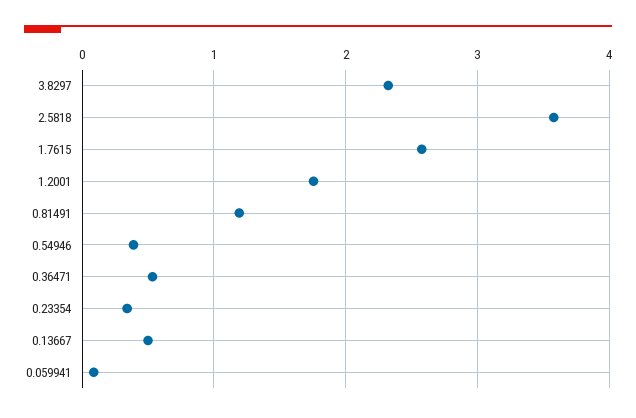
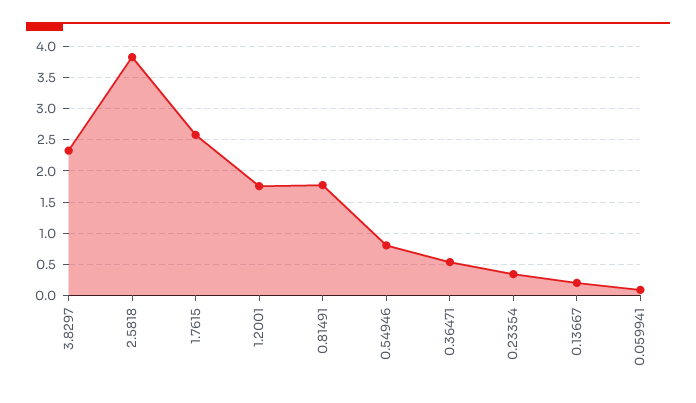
  {
    "3.8297": 2.3,
-   "2.5818": 3.6,
+   "2.5818": 3.8,
    "1.7615": 2.6,
    "1.2001": 1.8,
-   "0.81491": 1.2,
+   "0.81491": 1.8,
-   "0.54946": 0.4,
+   "0.54946": 0.8,
    "0.36471": 0.5,
    "0.23354": 0.3,
-   "0.13667": 0.5,
+   "0.13667": 0.2,
    "0.059941": 0.1
  }

